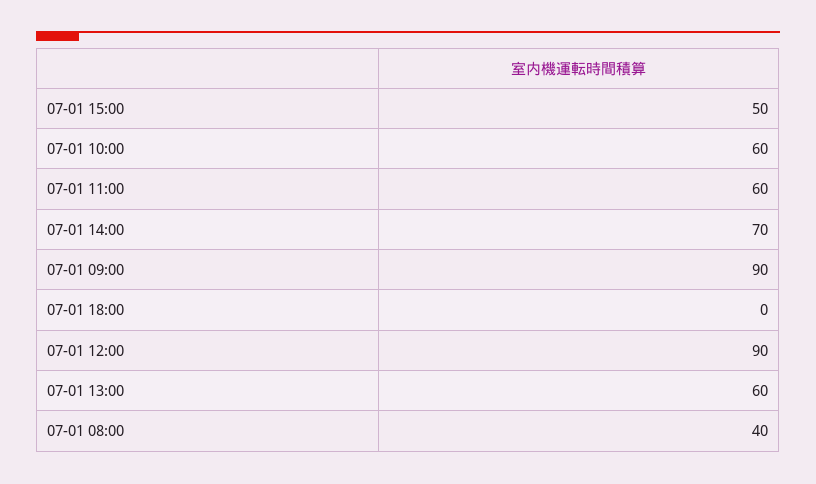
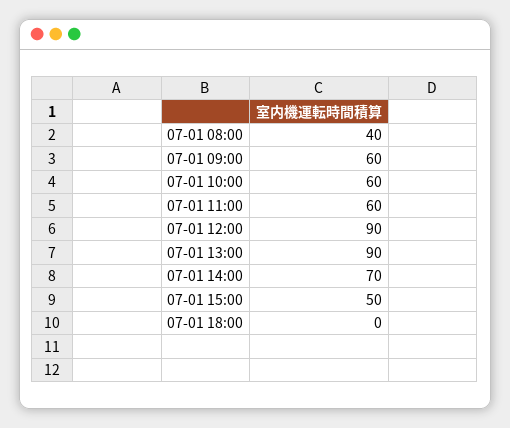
  {
    "07-01 15:00": 50,
    "07-01 10:00": 60,
    "07-01 11:00": 60,
    "07-01 14:00": 70,
-   "07-01 09:00": 90,
+   "07-01 09:00": 60,
    "07-01 18:00": 0,
    "07-01 12:00": 90,
-   "07-01 13:00": 60,
+   "07-01 13:00": 90,
    "07-01 08:00": 40
  }

